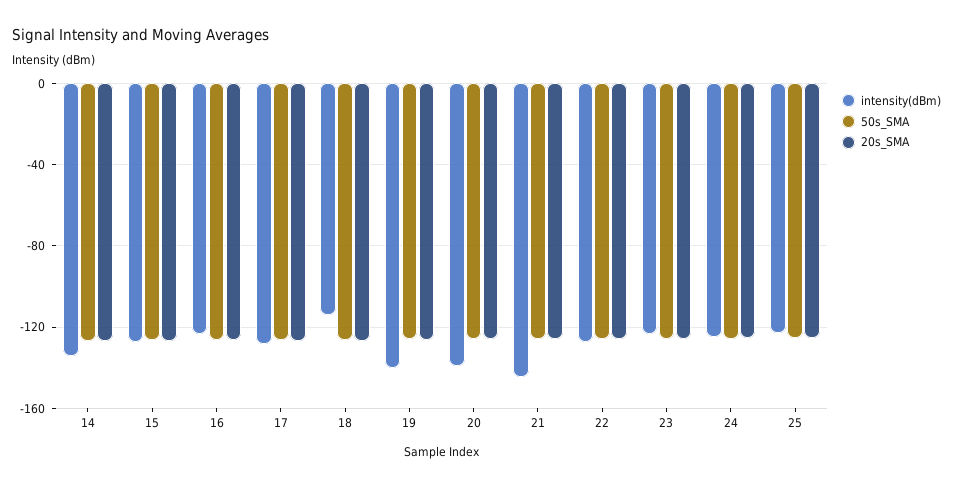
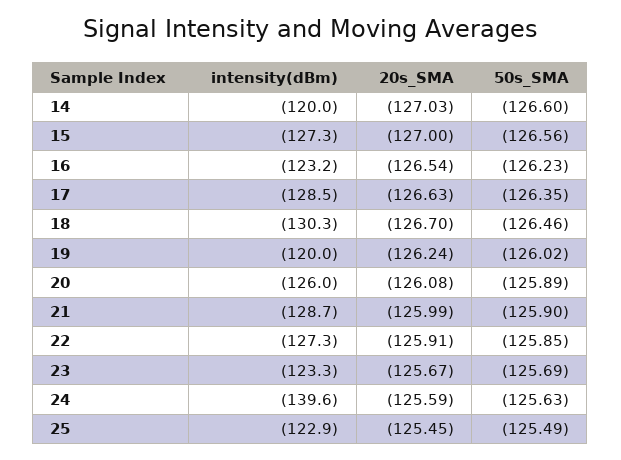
  {
    "intensity(dBm)": {
-     "14": -135,
+     "14": -120,
      "15": -127.3,
      "16": -123.2,
      "17": -128.5,
-     "18": -115,
+     "18": -130.3,
-     "19": -140,
+     "19": -120,
-     "20": -140,
+     "20": -126,
-     "21": -145,
+     "21": -128.7,
      "22": -127.3,
      "23": -123.3,
-     "24": -125,
+     "24": -139.6,
      "25": -122.9
    },
    "50s_SMA": {
      "14": -126.6,
      "15": -126.56,
      "16": -126.23,
      "17": -126.35,
      "18": -126.46,
      "19": -126.02,
      "20": -125.89,
      "21": -125.9,
      "22": -125.85,
      "23": -125.69,
      "24": -125.63,
      "25": -125.49
    },
    "20s_SMA": {
      "14": -127.03,
      "15": -127,
      "16": -126.54,
      "17": -126.63,
      "18": -126.7,
      "19": -126.24,
      "20": -126.08,
      "21": -125.99,
      "22": -125.91,
      "23": -125.67,
      "24": -125.59,
      "25": -125.45
    }
  }

